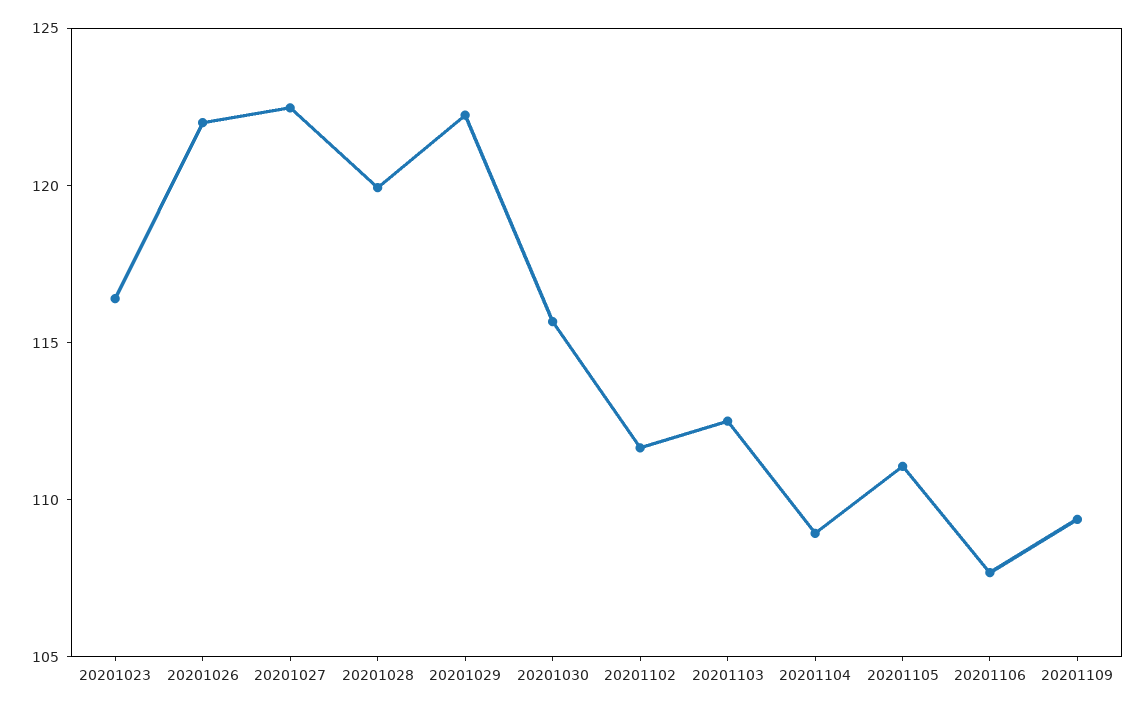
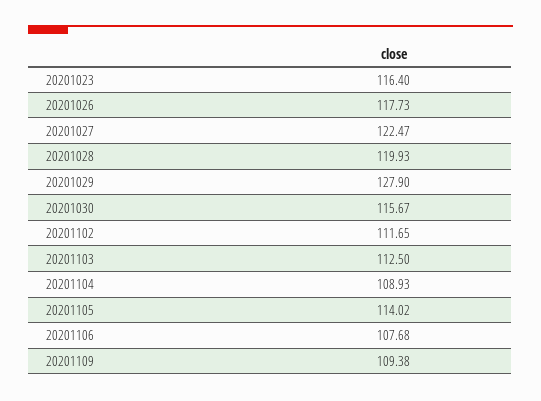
  {
    "20201023": 116.4,
-   "20201026": 122,
+   "20201026": 117.73,
    "20201027": 122.47,
    "20201028": 119.93,
-   "20201029": 122,
+   "20201029": 127.9,
    "20201030": 115.67,
    "20201102": 111.65,
    "20201103": 112.5,
    "20201104": 108.93,
-   "20201105": 111,
+   "20201105": 114.02,
    "20201106": 107.68,
    "20201109": 109.38
  }

